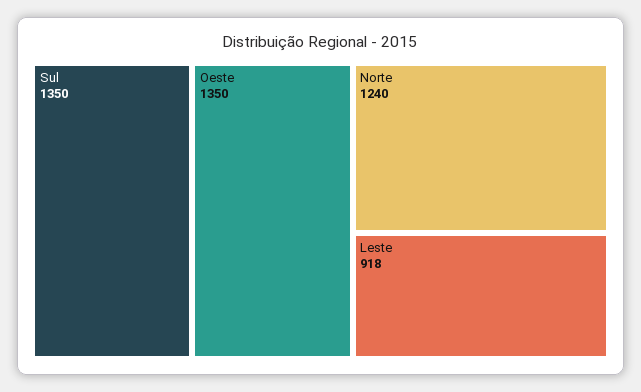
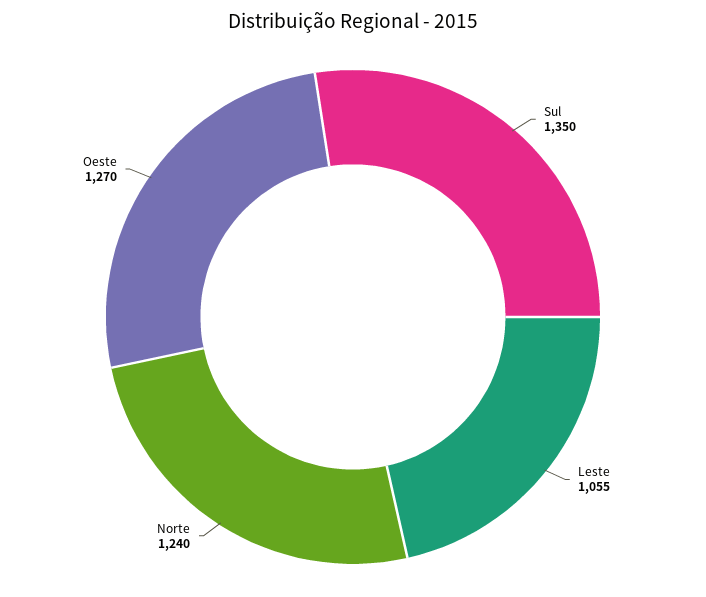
  {
    "Sul": 1350,
-   "Oeste": 1350,
+   "Oeste": 1270,
    "Norte": 1240,
-   "Leste": 918
+   "Leste": 1055
  }

